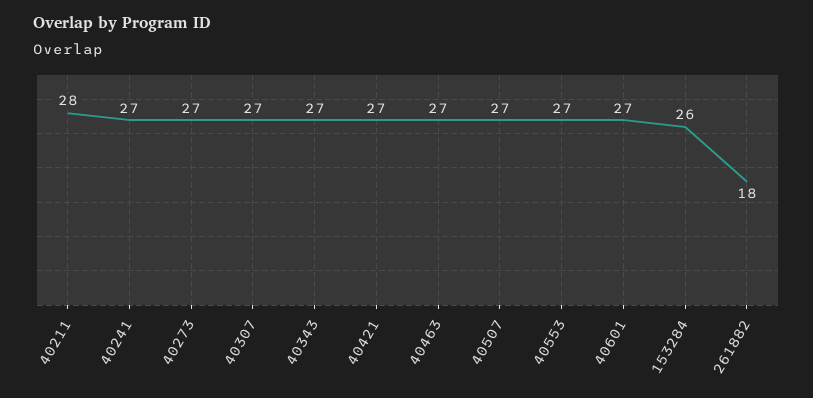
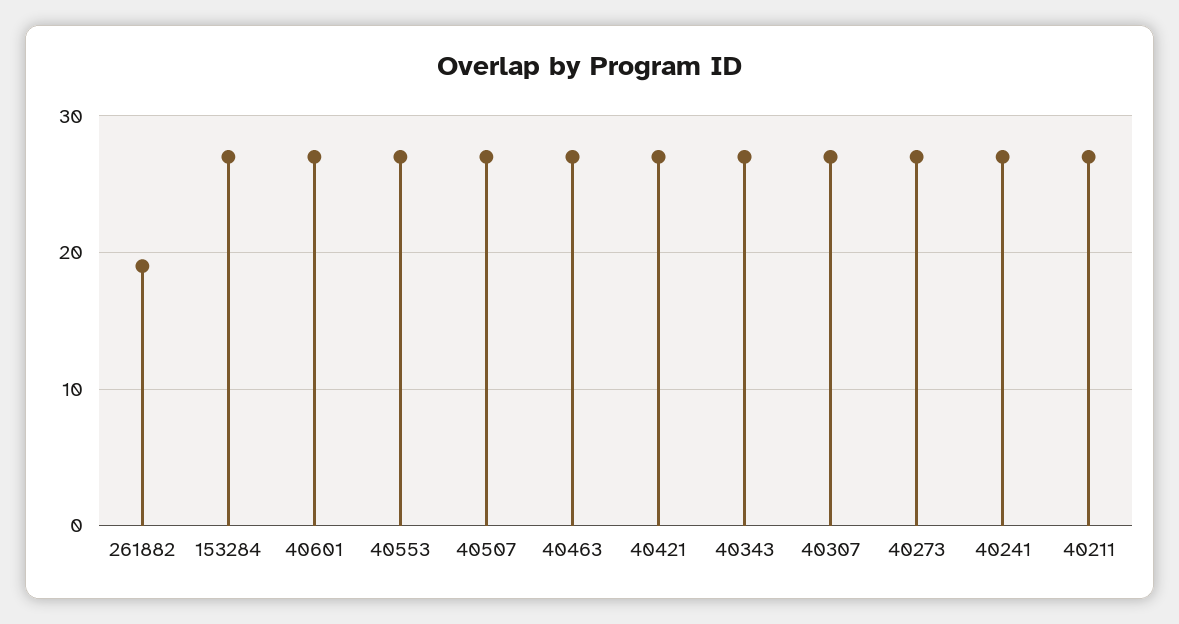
  {
-   "40211": 28,
+   "40211": 27,
    "40241": 27,
    "40273": 27,
    "40307": 27,
    "40343": 27,
    "40421": 27,
    "40463": 27,
    "40507": 27,
    "40553": 27,
    "40601": 27,
-   "153284": 26,
+   "153284": 27,
-   "261882": 18
+   "261882": 19
  }

